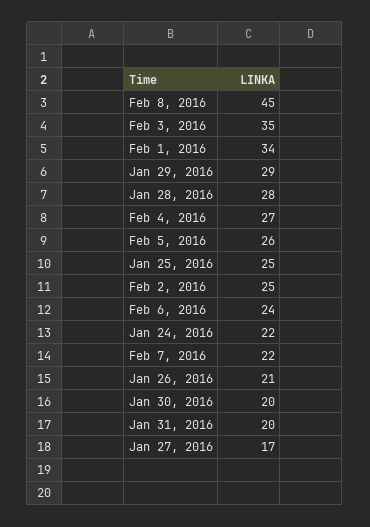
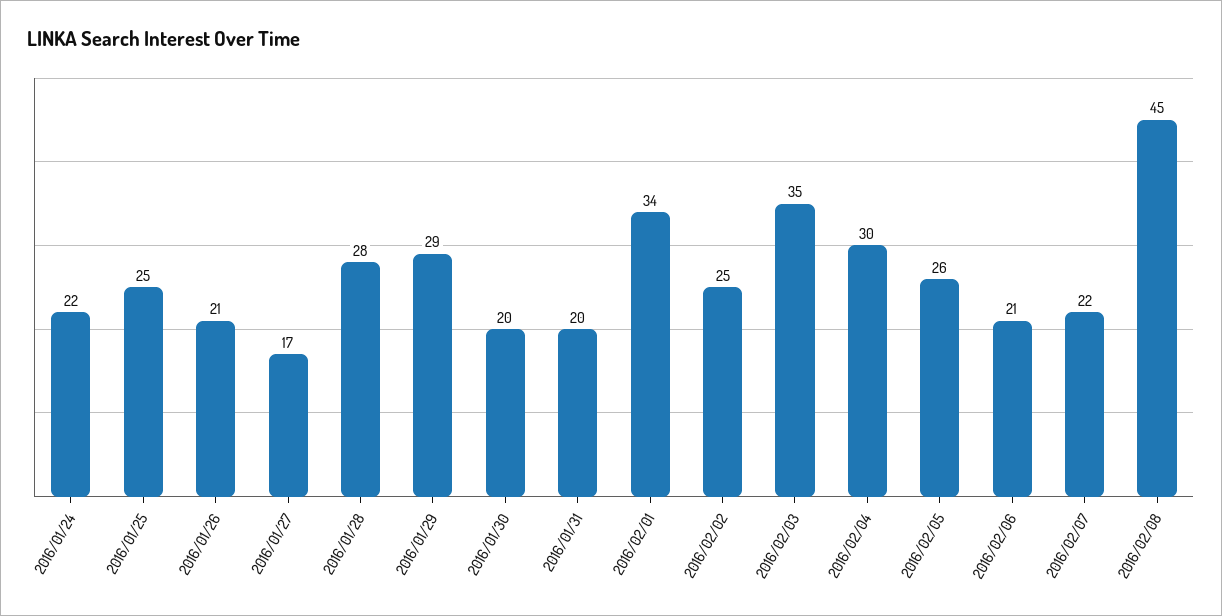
  {
    "Feb 8, 2016": 45,
    "Feb 3, 2016": 35,
    "Feb 1, 2016": 34,
    "Jan 29, 2016": 29,
    "Jan 28, 2016": 28,
-   "Feb 4, 2016": 27,
+   "Feb 4, 2016": 30,
    "Feb 5, 2016": 26,
    "Jan 25, 2016": 25,
    "Feb 2, 2016": 25,
-   "Feb 6, 2016": 24,
+   "Feb 6, 2016": 21,
    "Jan 24, 2016": 22,
    "Feb 7, 2016": 22,
    "Jan 26, 2016": 21,
    "Jan 30, 2016": 20,
    "Jan 31, 2016": 20,
    "Jan 27, 2016": 17
  }

